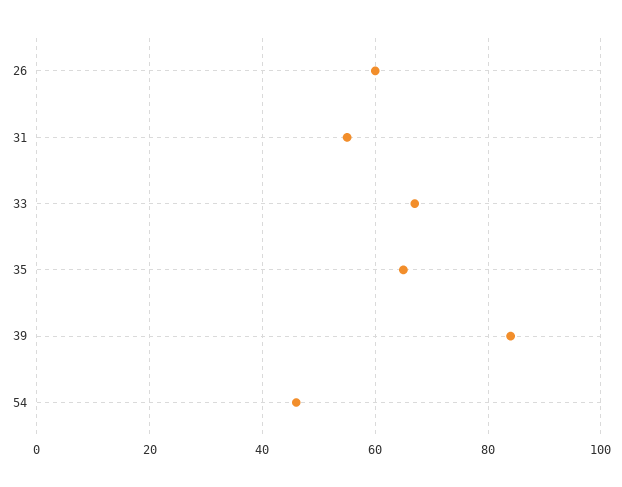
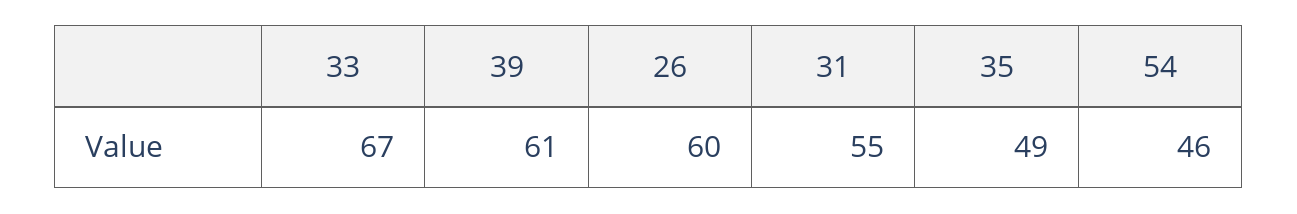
  {
    "26": 60,
    "31": 55,
    "33": 67,
-   "35": 65,
+   "35": 49,
-   "39": 85,
+   "39": 61,
    "54": 46
  }

